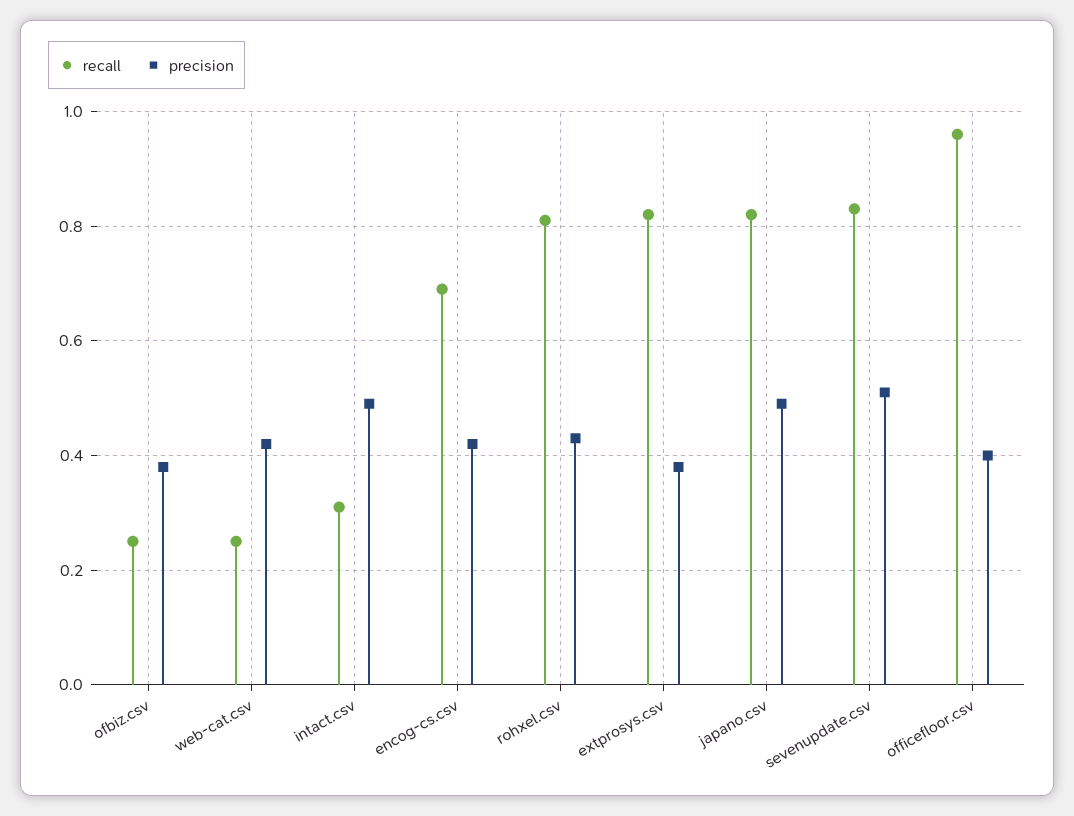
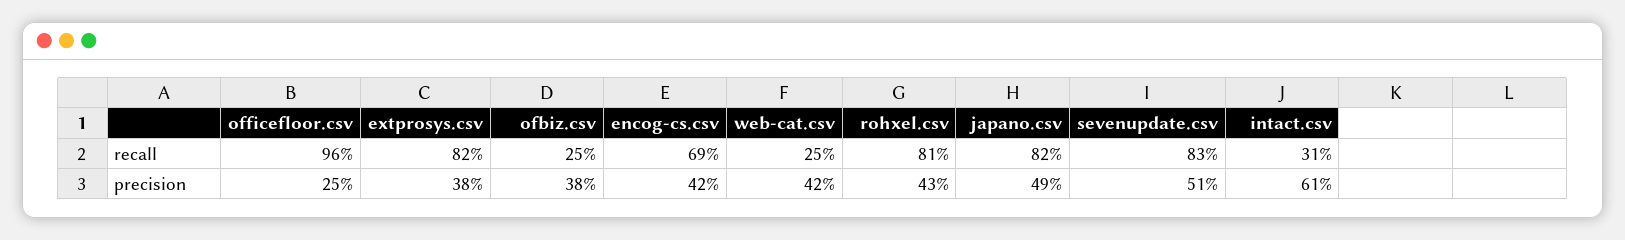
  {
    "recall": {
      "ofbiz.csv": 0.25,
      "web-cat.csv": 0.25,
      "intact.csv": 0.31,
      "encog-cs.csv": 0.69,
      "rohxel.csv": 0.81,
      "extprosys.csv": 0.82,
      "japano.csv": 0.82,
      "sevenupdate.csv": 0.83,
      "officefloor.csv": 0.96
    },
    "precision": {
      "ofbiz.csv": 0.38,
      "web-cat.csv": 0.42,
-     "intact.csv": 0.5,
+     "intact.csv": 0.61,
      "encog-cs.csv": 0.42,
      "rohxel.csv": 0.43,
      "extprosys.csv": 0.38,
      "japano.csv": 0.49,
      "sevenupdate.csv": 0.51,
-     "officefloor.csv": 0.4
+     "officefloor.csv": 0.25
    }
  }

